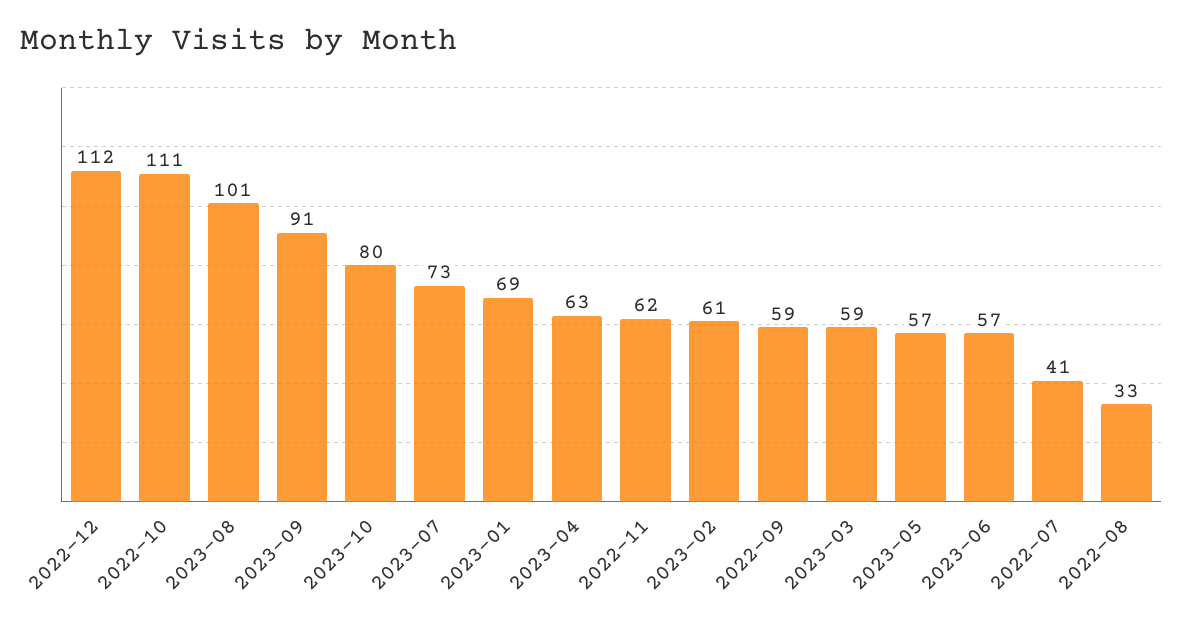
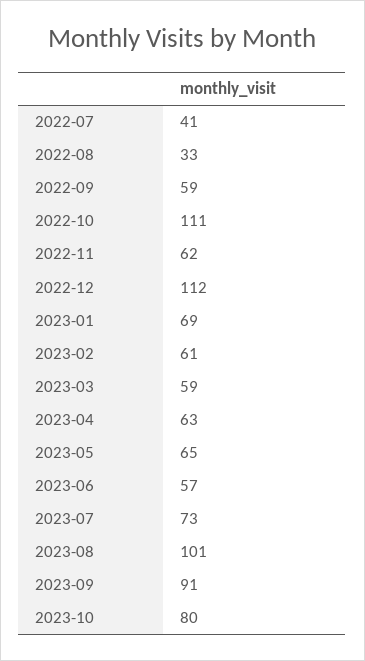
  {
    "2022-12": 112,
    "2022-10": 111,
    "2023-08": 101,
    "2023-09": 91,
    "2023-10": 80,
    "2023-07": 73,
    "2023-01": 69,
    "2023-04": 63,
    "2022-11": 62,
    "2023-02": 61,
    "2022-09": 59,
    "2023-03": 59,
-   "2023-05": 57,
+   "2023-05": 65,
    "2023-06": 57,
    "2022-07": 41,
    "2022-08": 33
  }

